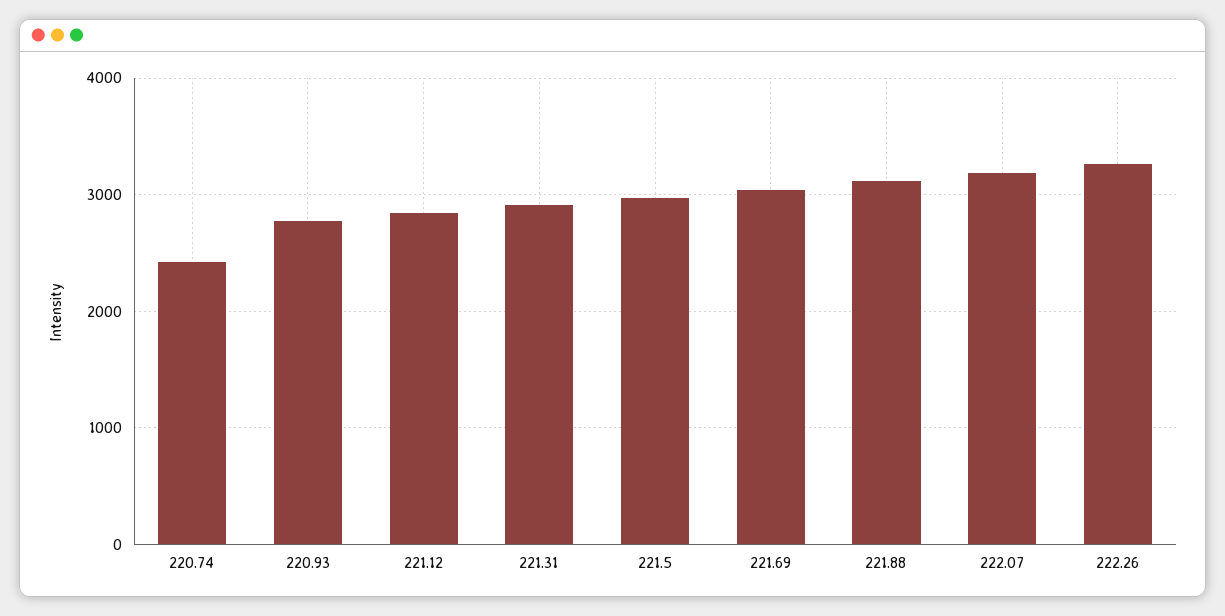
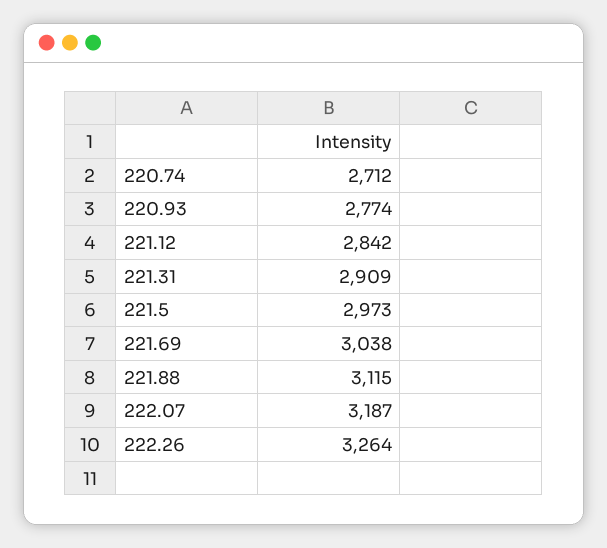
  {
-   "220.74": 2400,
+   "220.74": 2712,
    "220.93": 2774,
    "221.12": 2842,
    "221.31": 2909,
    "221.5": 2973,
    "221.69": 3038,
    "221.88": 3115,
    "222.07": 3187,
    "222.26": 3264
  }

